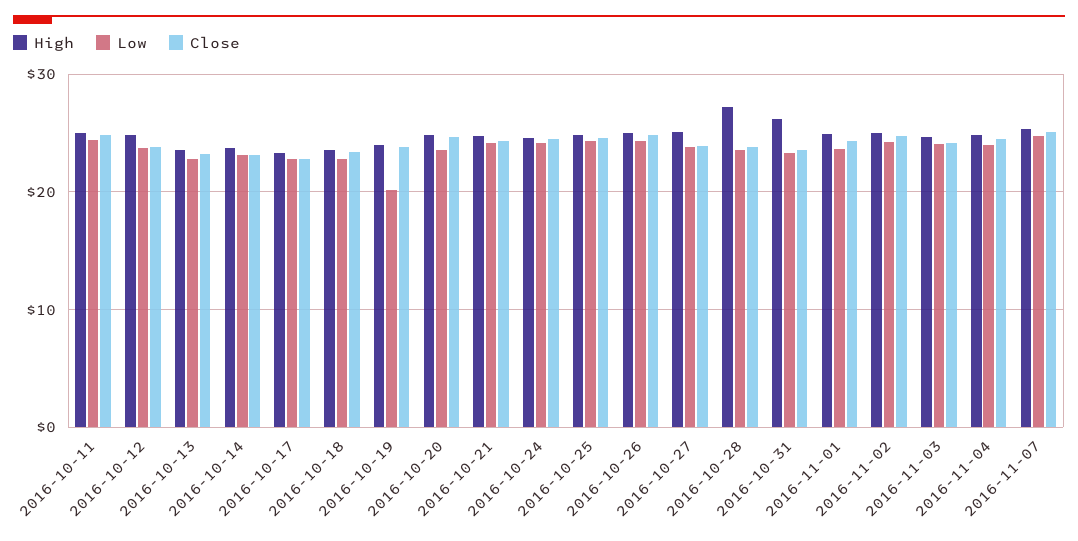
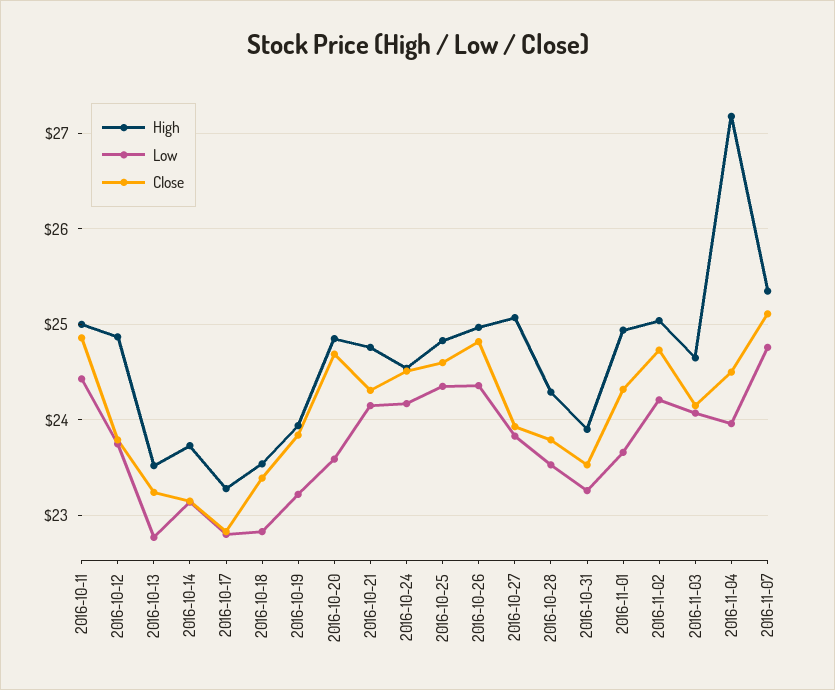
  {
    "High": {
      "2016-10-11": 25,
      "2016-10-12": 24.9,
      "2016-10-13": 23.5,
      "2016-10-14": 23.7,
      "2016-10-17": 23.3,
      "2016-10-18": 23.5,
      "2016-10-19": 23.9,
      "2016-10-20": 24.9,
      "2016-10-21": 24.8,
      "2016-10-24": 24.5,
      "2016-10-25": 24.8,
      "2016-10-26": 25,
      "2016-10-27": 25.1,
-     "2016-10-28": 27,
+     "2016-10-28": 24.3,
-     "2016-10-31": 26,
+     "2016-10-31": 23.9,
      "2016-11-01": 24.9,
      "2016-11-02": 25,
      "2016-11-03": 24.7,
-     "2016-11-04": 25,
+     "2016-11-04": 27.2,
      "2016-11-07": 25.4
    },
    "Low": {
      "2016-10-11": 24.4,
      "2016-10-12": 23.8,
      "2016-10-13": 22.8,
      "2016-10-14": 23.1,
      "2016-10-17": 22.8,
      "2016-10-18": 22.8,
-     "2016-10-19": 20,
+     "2016-10-19": 23.2,
      "2016-10-20": 23.6,
      "2016-10-21": 24.2,
      "2016-10-24": 24.2,
      "2016-10-25": 24.4,
      "2016-10-26": 24.4,
      "2016-10-27": 23.8,
      "2016-10-28": 23.5,
      "2016-10-31": 23.3,
      "2016-11-01": 23.7,
      "2016-11-02": 24.2,
      "2016-11-03": 24.1,
      "2016-11-04": 24,
      "2016-11-07": 24.8
    },
    "Close": {
      "2016-10-11": 24.9,
      "2016-10-12": 23.8,
      "2016-10-13": 23.2,
      "2016-10-14": 23.2,
      "2016-10-17": 22.8,
      "2016-10-18": 23.4,
      "2016-10-19": 23.8,
      "2016-10-20": 24.7,
      "2016-10-21": 24.3,
      "2016-10-24": 24.5,
      "2016-10-25": 24.6,
      "2016-10-26": 24.8,
      "2016-10-27": 23.9,
      "2016-10-28": 23.8,
      "2016-10-31": 23.5,
      "2016-11-01": 24.3,
      "2016-11-02": 24.7,
      "2016-11-03": 24.2,
      "2016-11-04": 24.5,
      "2016-11-07": 25.1
    }
  }

